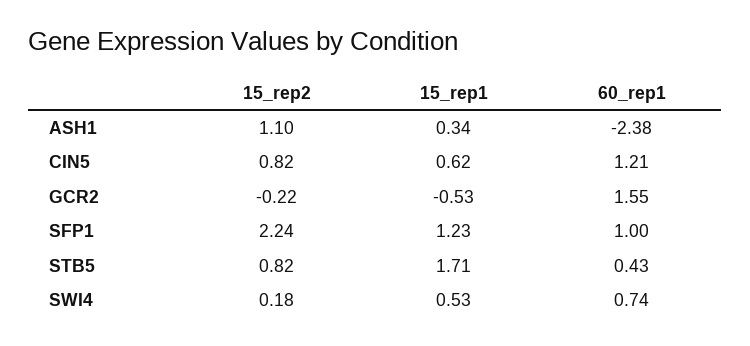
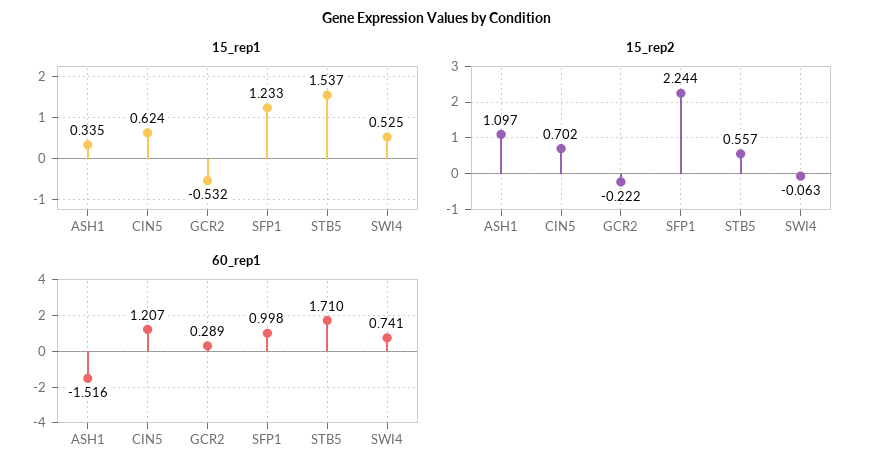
  {
    "15_rep2": {
      "ASH1": 1.097,
-     "CIN5": 0.82,
+     "CIN5": 0.702,
      "GCR2": -0.222,
      "SFP1": 2.244,
-     "STB5": 0.82,
+     "STB5": 0.557,
-     "SWI4": 0.18
+     "SWI4": -0.063
    },
    "15_rep1": {
      "ASH1": 0.335,
      "CIN5": 0.624,
      "GCR2": -0.532,
      "SFP1": 1.233,
-     "STB5": 1.71,
+     "STB5": 1.537,
      "SWI4": 0.525
    },
    "60_rep1": {
-     "ASH1": -2.38,
+     "ASH1": -1.516,
      "CIN5": 1.207,
-     "GCR2": 1.55,
+     "GCR2": 0.289,
      "SFP1": 0.998,
-     "STB5": 0.43,
+     "STB5": 1.71,
      "SWI4": 0.741
    }
  }

